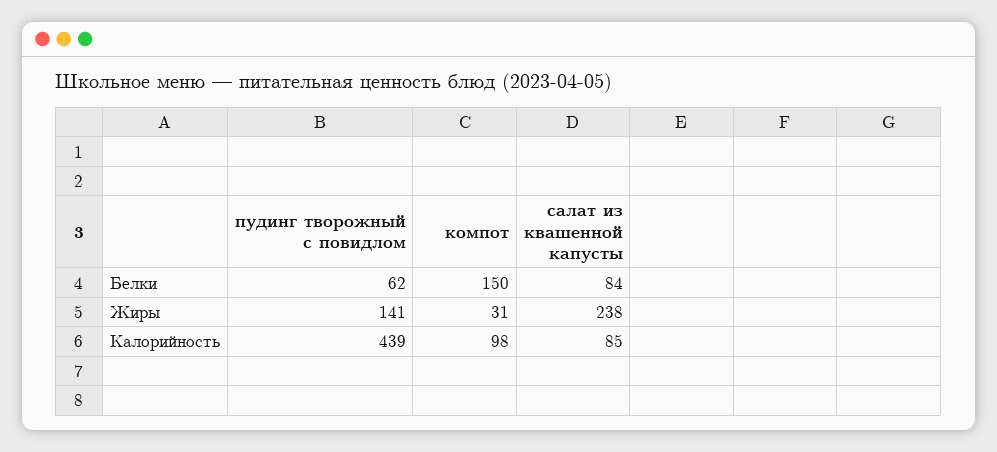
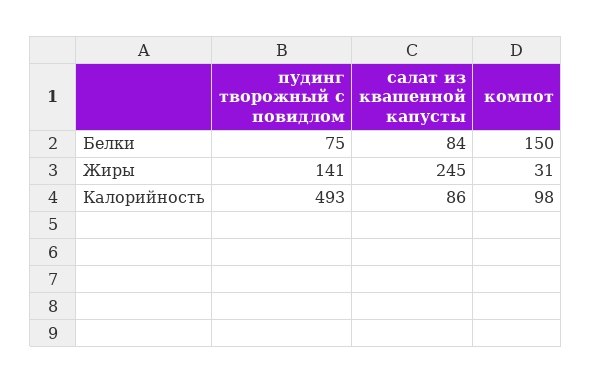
  {
    "пудинг творожный с повидлом": {
-     "Белки": 62,
+     "Белки": 75,
      "Жиры": 141,
-     "Калорийность": 439
+     "Калорийность": 493
    },
    "компот": {
      "Белки": 150,
      "Жиры": 31,
      "Калорийность": 98
    },
    "салат из квашенной капусты": {
      "Белки": 84,
-     "Жиры": 238,
+     "Жиры": 245,
-     "Калорийность": 85
+     "Калорийность": 86
    }
  }

